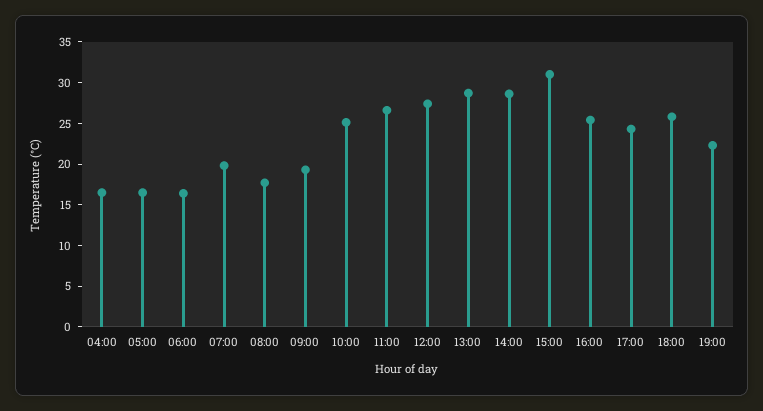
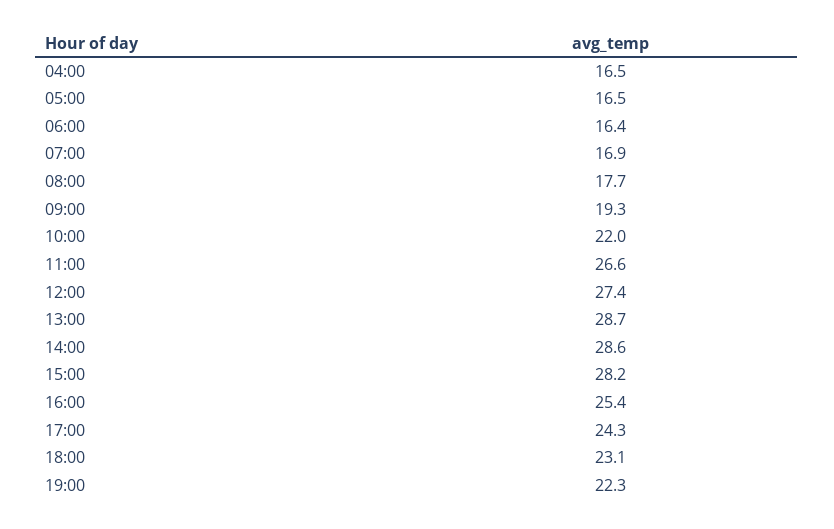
  {
    "04:00": 16.5,
    "05:00": 16.5,
    "06:00": 16.4,
-   "07:00": 20,
+   "07:00": 16.9,
    "08:00": 17.7,
    "09:00": 19.3,
-   "10:00": 25,
+   "10:00": 22,
    "11:00": 26.6,
    "12:00": 27.4,
    "13:00": 28.7,
    "14:00": 28.6,
-   "15:00": 31,
+   "15:00": 28.2,
    "16:00": 25.4,
    "17:00": 24.3,
-   "18:00": 26,
+   "18:00": 23.1,
    "19:00": 22.3
  }

